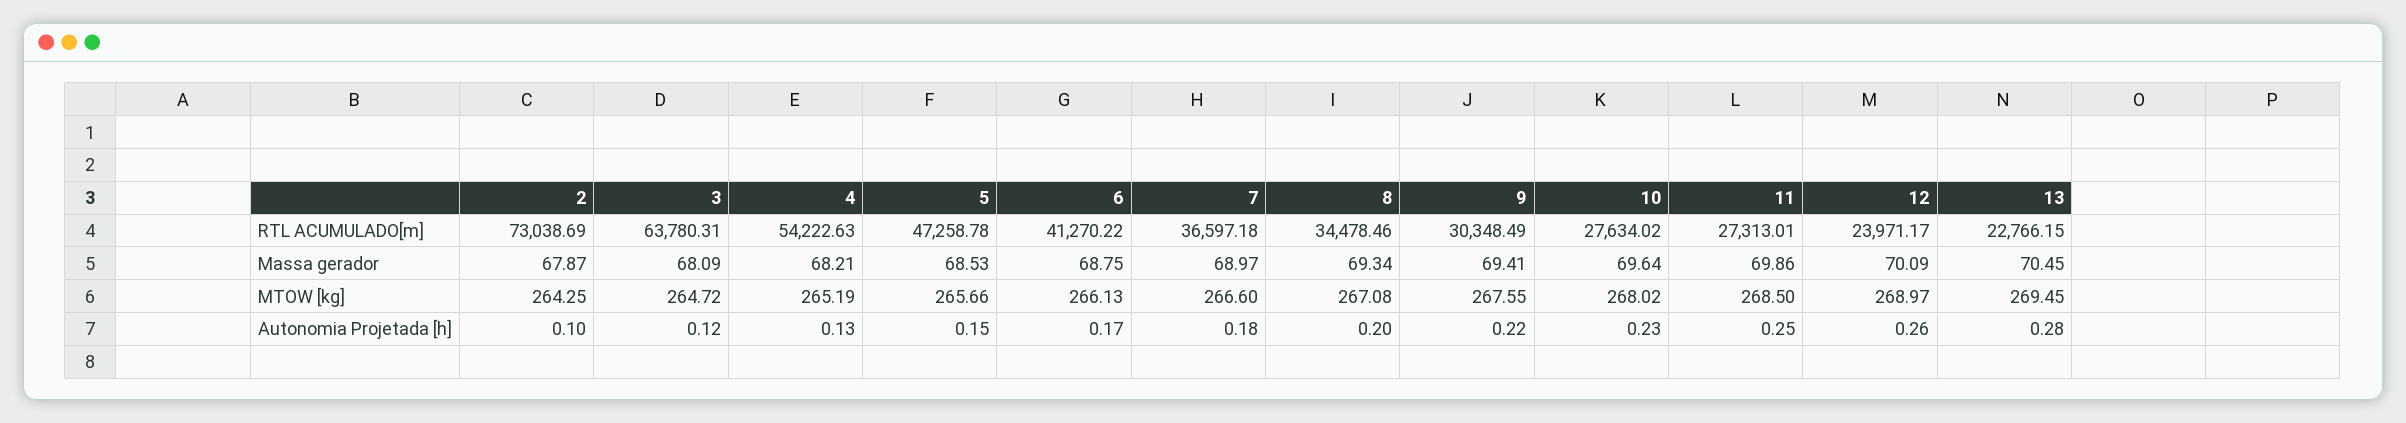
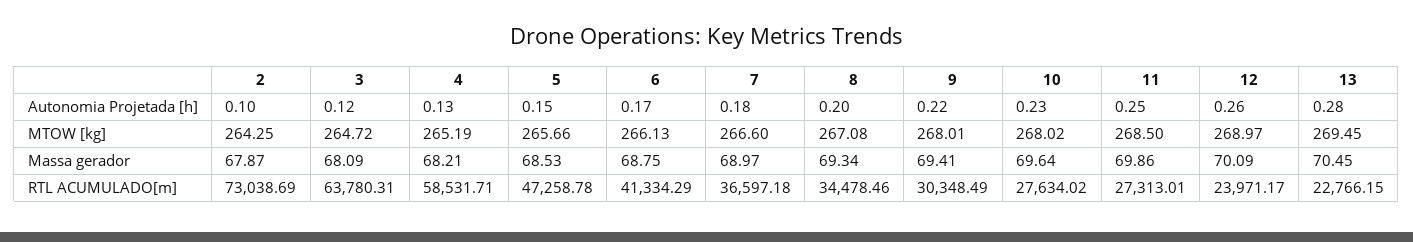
  {
    "2": {
      "RTL ACUMULADO[m]": 73038.69,
      "Massa gerador": 67.87,
      "MTOW [kg]": 264.25,
      "Autonomia Projetada [h]": 0.1
    },
    "3": {
      "RTL ACUMULADO[m]": 63780.31,
      "Massa gerador": 68.09,
      "MTOW [kg]": 264.72,
      "Autonomia Projetada [h]": 0.12
    },
    "4": {
-     "RTL ACUMULADO[m]": 54222.63,
+     "RTL ACUMULADO[m]": 58531.71,
      "Massa gerador": 68.21,
      "MTOW [kg]": 265.19,
      "Autonomia Projetada [h]": 0.13
    },
    "5": {
      "RTL ACUMULADO[m]": 47258.78,
      "Massa gerador": 68.53,
      "MTOW [kg]": 265.66,
      "Autonomia Projetada [h]": 0.15
    },
    "6": {
-     "RTL ACUMULADO[m]": 41270.22,
+     "RTL ACUMULADO[m]": 41334.29,
      "Massa gerador": 68.75,
      "MTOW [kg]": 266.13,
      "Autonomia Projetada [h]": 0.17
    },
    "7": {
      "RTL ACUMULADO[m]": 36597.18,
      "Massa gerador": 68.97,
      "MTOW [kg]": 266.6,
      "Autonomia Projetada [h]": 0.18
    },
    "8": {
      "RTL ACUMULADO[m]": 34478.46,
      "Massa gerador": 69.34,
      "MTOW [kg]": 267.08,
      "Autonomia Projetada [h]": 0.2
    },
    "9": {
      "RTL ACUMULADO[m]": 30348.49,
      "Massa gerador": 69.41,
-     "MTOW [kg]": 267.55,
+     "MTOW [kg]": 268.01,
      "Autonomia Projetada [h]": 0.22
    },
    "10": {
      "RTL ACUMULADO[m]": 27634.02,
      "Massa gerador": 69.64,
      "MTOW [kg]": 268.02,
      "Autonomia Projetada [h]": 0.23
    },
    "11": {
      "RTL ACUMULADO[m]": 27313.01,
      "Massa gerador": 69.86,
      "MTOW [kg]": 268.5,
      "Autonomia Projetada [h]": 0.25
    },
    "12": {
      "RTL ACUMULADO[m]": 23971.17,
      "Massa gerador": 70.09,
      "MTOW [kg]": 268.97,
      "Autonomia Projetada [h]": 0.26
    },
    "13": {
      "RTL ACUMULADO[m]": 22766.15,
      "Massa gerador": 70.45,
      "MTOW [kg]": 269.45,
      "Autonomia Projetada [h]": 0.28
    }
  }

